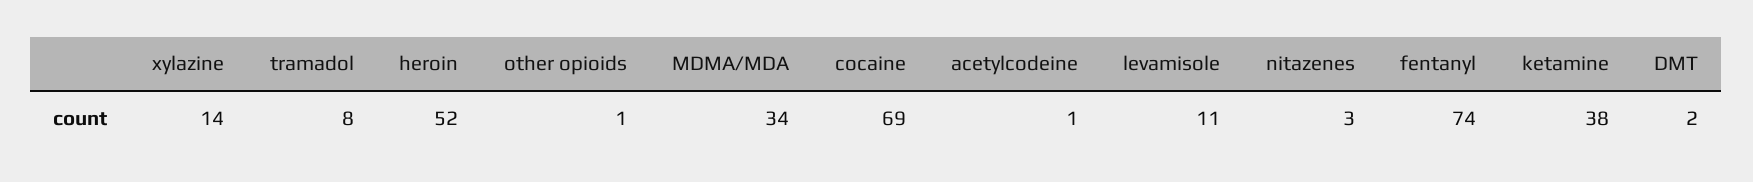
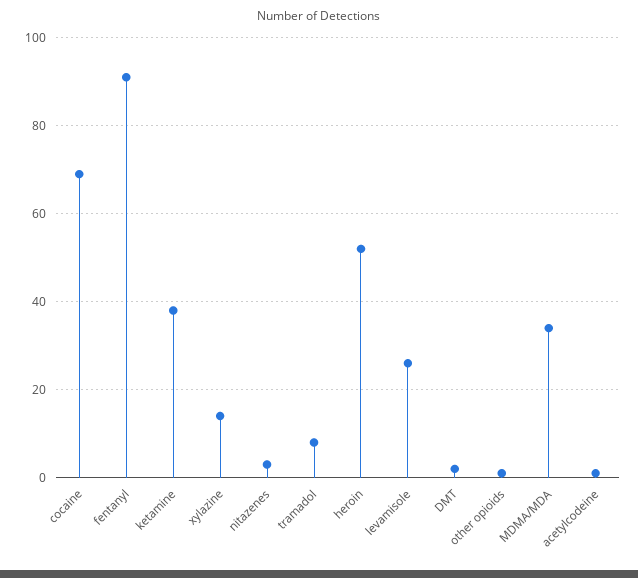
  {
    "xylazine": 14,
    "tramadol": 8,
    "heroin": 52,
    "other opioids": 1,
    "MDMA/MDA": 34,
    "cocaine": 69,
    "acetylcodeine": 1,
-   "levamisole": 11,
+   "levamisole": 25,
    "nitazenes": 3,
-   "fentanyl": 74,
+   "fentanyl": 90,
    "ketamine": 38,
    "DMT": 2
  }

